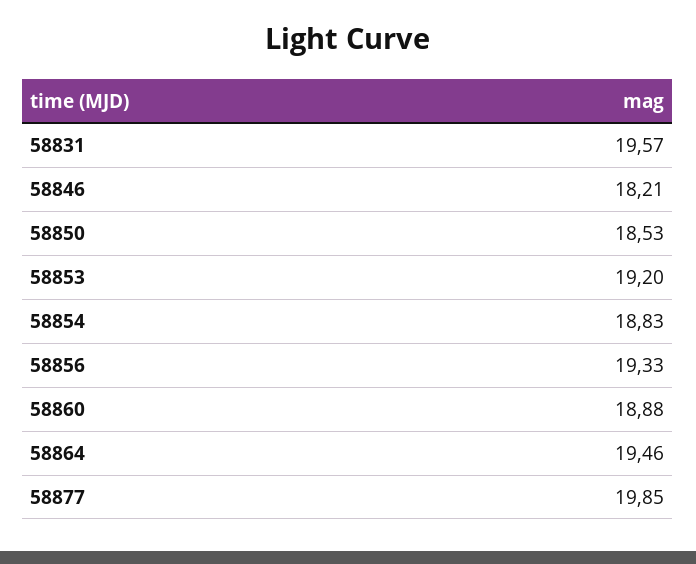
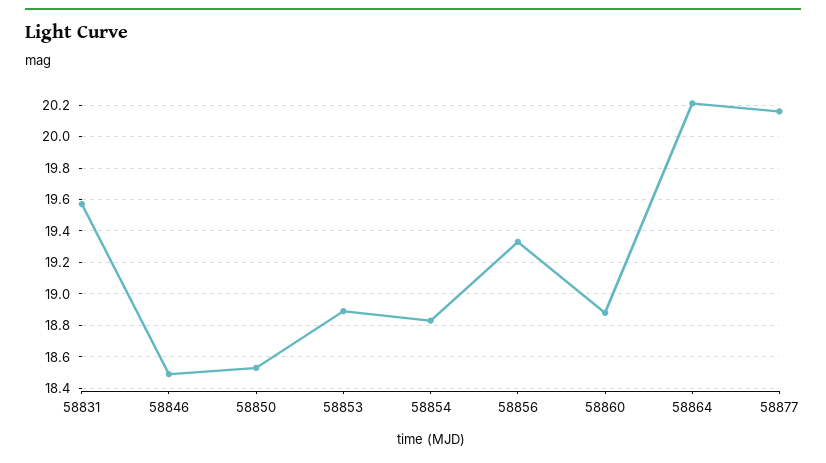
  {
    "58831": 19.57,
-   "58846": 18.21,
+   "58846": 18.5,
    "58850": 18.53,
-   "58853": 19.2,
+   "58853": 18.9,
    "58854": 18.83,
    "58856": 19.33,
    "58860": 18.88,
-   "58864": 19.46,
+   "58864": 20.2,
-   "58877": 19.85
+   "58877": 20.15
  }

